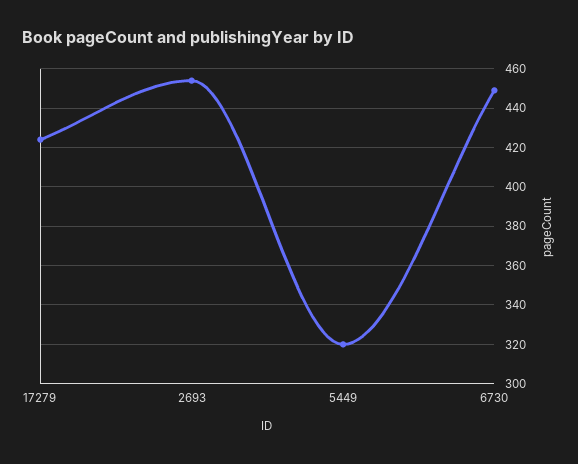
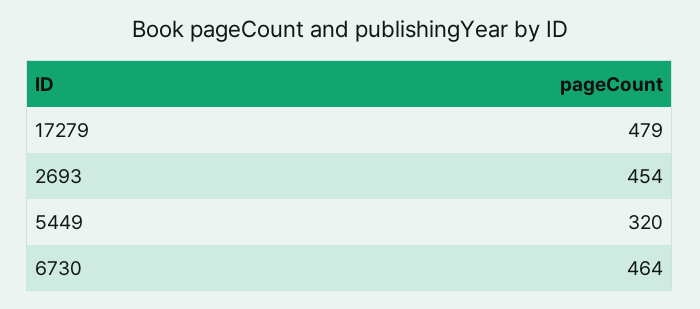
  {
-   "17279": 425,
+   "17279": 479,
    "2693": 454,
    "5449": 320,
-   "6730": 450
+   "6730": 464
  }

